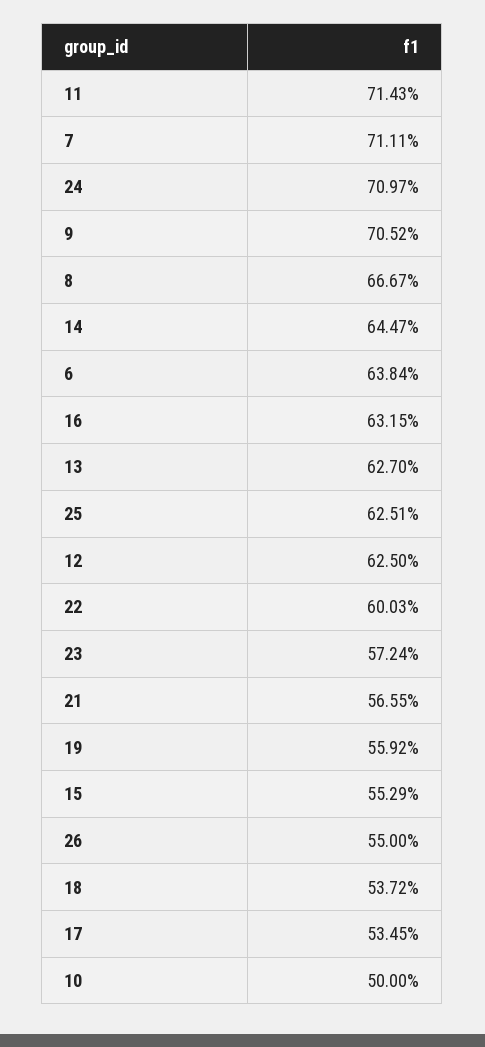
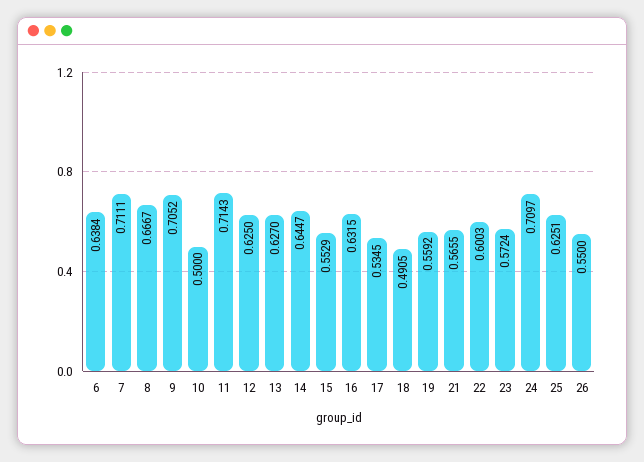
  {
    "11": 0.7143,
    "7": 0.7111,
    "24": 0.7097,
    "9": 0.7052,
    "8": 0.6667,
    "14": 0.6447,
    "6": 0.6384,
    "16": 0.6315,
    "13": 0.627,
    "25": 0.6251,
    "12": 0.625,
    "22": 0.6003,
    "23": 0.5724,
    "21": 0.5655,
    "19": 0.5592,
    "15": 0.5529,
    "26": 0.55,
-   "18": 0.5372,
+   "18": 0.4905,
    "17": 0.5345,
    "10": 0.5
  }

